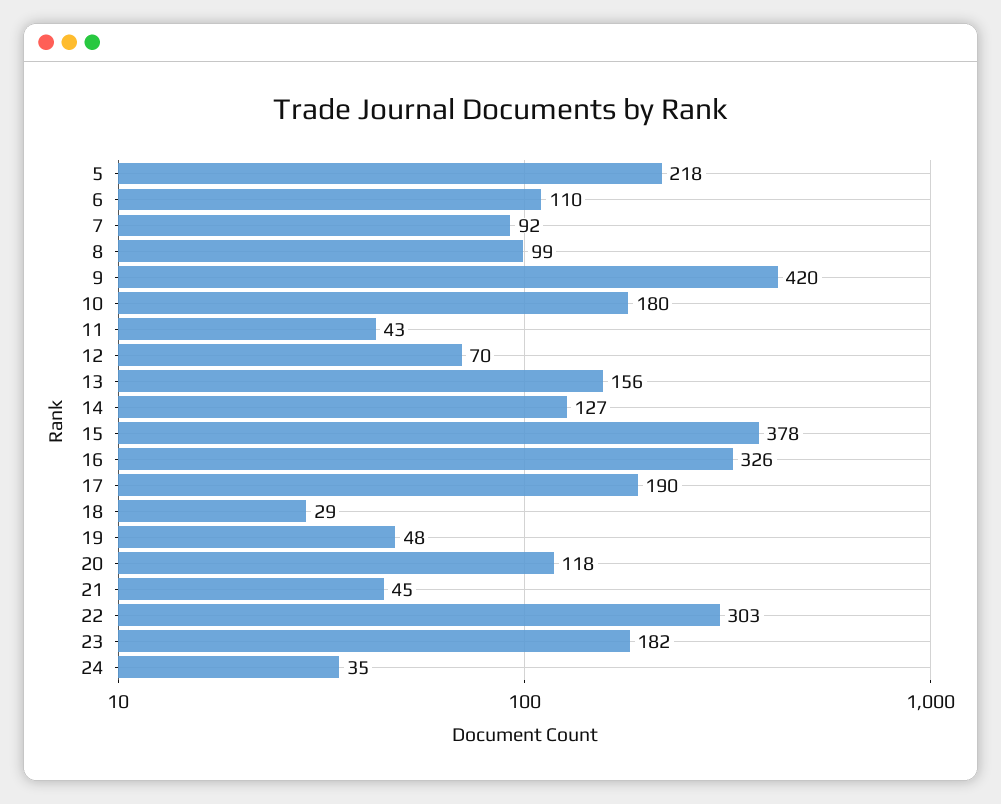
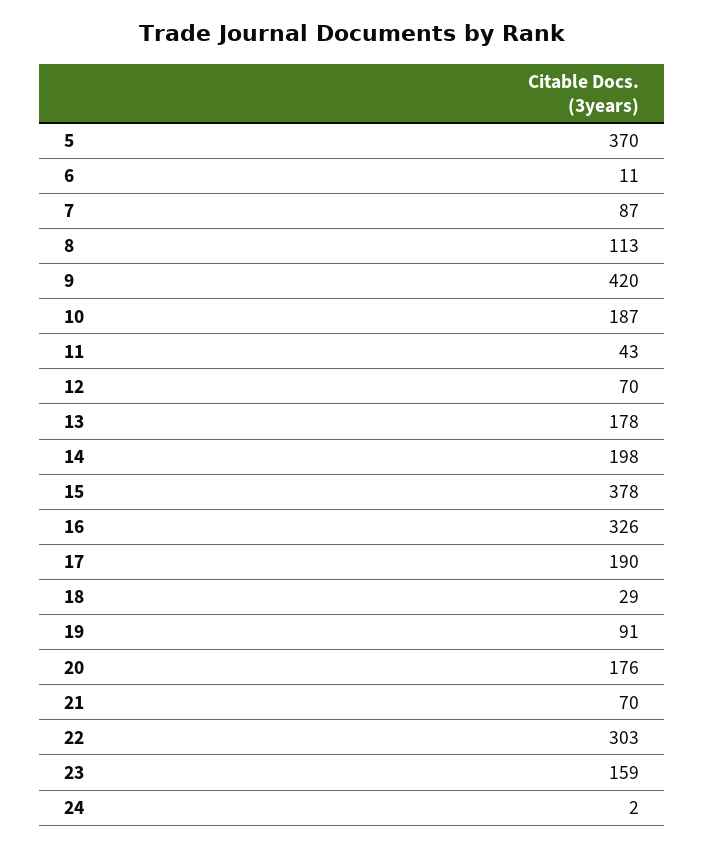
  {
-   "5": 218,
+   "5": 370,
-   "6": 110,
+   "6": 11,
-   "7": 92,
+   "7": 87,
-   "8": 99,
+   "8": 113,
    "9": 420,
-   "10": 180,
+   "10": 187,
    "11": 43,
    "12": 70,
-   "13": 156,
+   "13": 178,
-   "14": 127,
+   "14": 198,
    "15": 378,
    "16": 326,
    "17": 190,
    "18": 29,
-   "19": 48,
+   "19": 91,
-   "20": 118,
+   "20": 176,
-   "21": 45,
+   "21": 70,
    "22": 303,
-   "23": 182,
+   "23": 159,
-   "24": 35
+   "24": 2
  }

